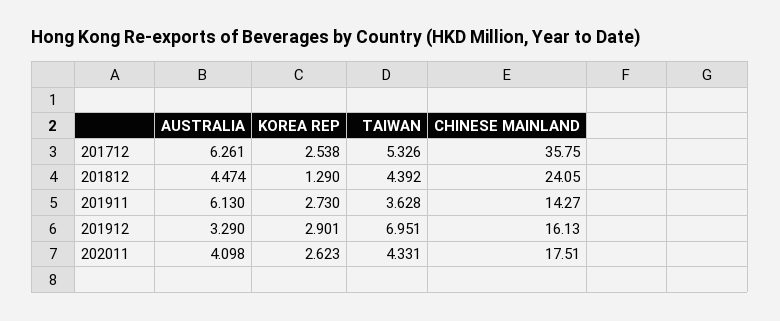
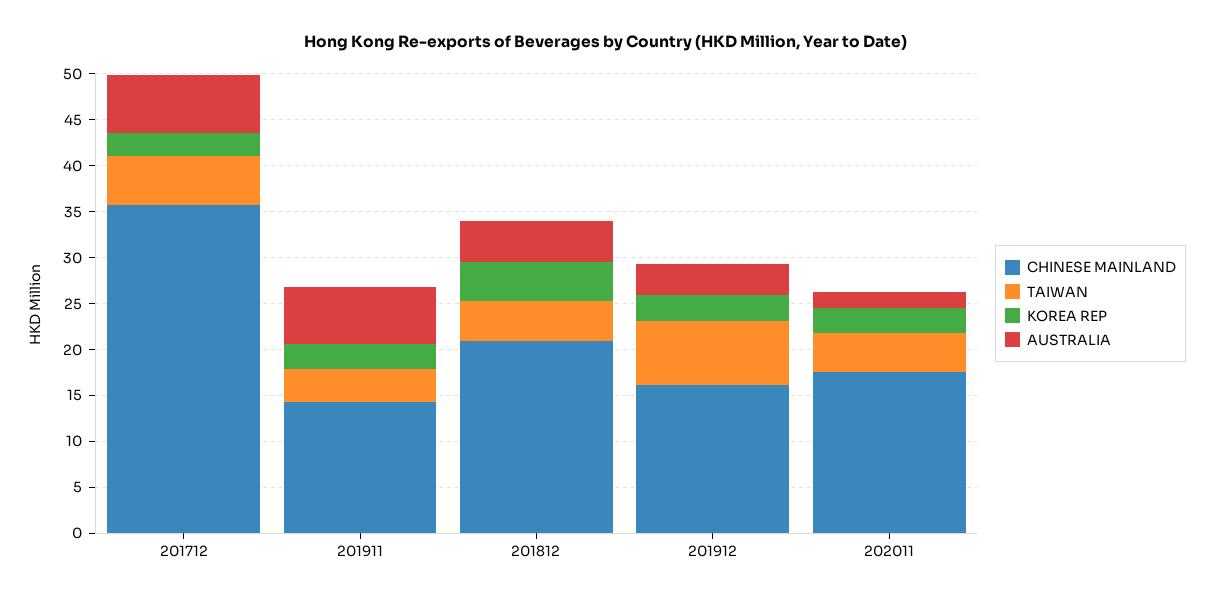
  {
    "AUSTRALIA": {
      "201712": 6.261,
      "201812": 4.474,
      "201911": 6.13,
      "201912": 3.29,
-     "202011": 4.098
+     "202011": 2
    },
    "KOREA REP": {
      "201712": 2.538,
-     "201812": 1.29,
+     "201812": 4,
      "201911": 2.73,
      "201912": 2.901,
      "202011": 2.623
    },
    "TAIWAN": {
      "201712": 5.326,
      "201812": 4.392,
      "201911": 3.628,
      "201912": 6.951,
      "202011": 4.331
    },
    "CHINESE MAINLAND": {
      "201712": 35.75,
-     "201812": 24.05,
+     "201812": 21,
      "201911": 14.27,
      "201912": 16.13,
      "202011": 17.51
    }
  }

